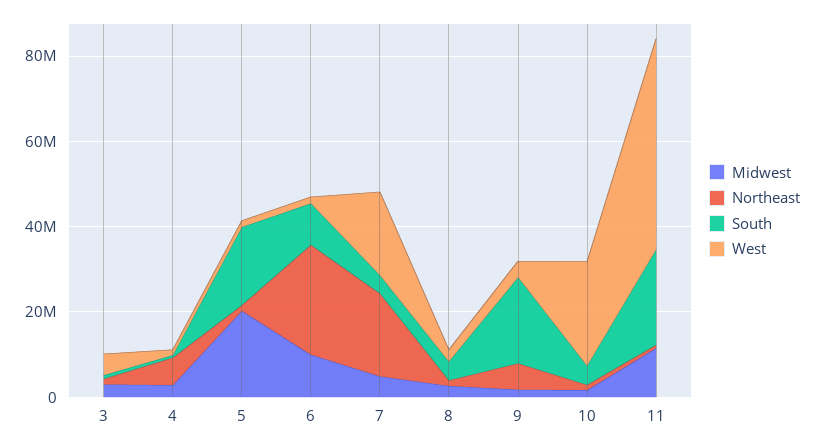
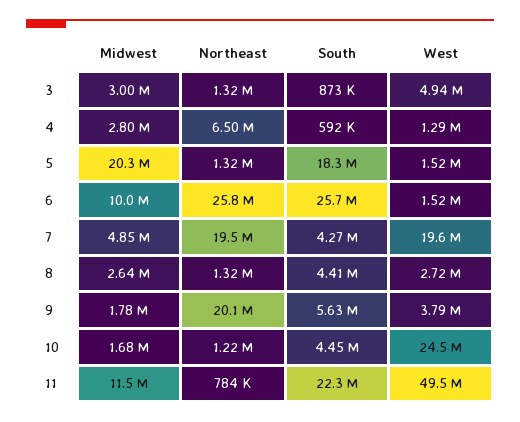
  {
    "Midwest": {
      "3": 3000000,
      "4": 2800000,
      "5": 20300000,
      "6": 10000000,
      "7": 4850000,
      "8": 2640000,
      "9": 1780000,
      "10": 1680000,
      "11": 11500000
    },
    "Northeast": {
      "3": 1320000,
      "4": 6500000,
      "5": 1320000,
      "6": 25800000,
      "7": 19500000,
      "8": 1320000,
-     "9": 5000000,
+     "9": 20100000,
      "10": 1220000,
      "11": 784000
    },
    "South": {
      "3": 873000,
      "4": 592000,
      "5": 18300000,
-     "6": 10000000,
+     "6": 25700000,
      "7": 4270000,
      "8": 4410000,
-     "9": 20000000,
+     "9": 5630000,
      "10": 4450000,
      "11": 22300000
    },
    "West": {
      "3": 4940000,
      "4": 1290000,
      "5": 1520000,
      "6": 1520000,
      "7": 19600000,
      "8": 2720000,
      "9": 3790000,
      "10": 24500000,
      "11": 49500000
    }
  }

